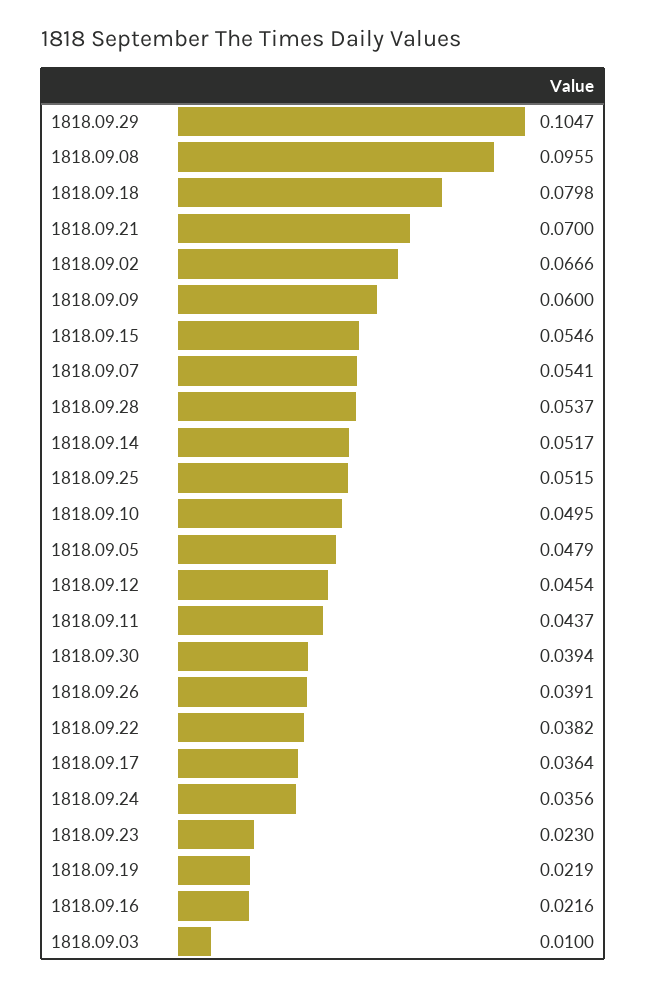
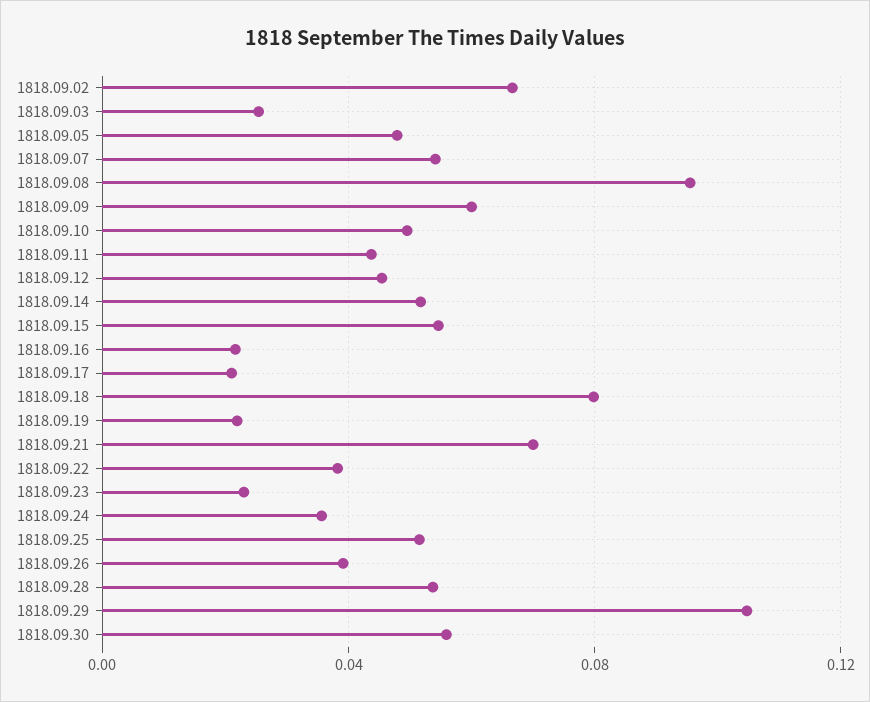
  {
    "1818.09.29": 0.1047,
    "1818.09.08": 0.0955,
    "1818.09.18": 0.0798,
    "1818.09.21": 0.07,
    "1818.09.02": 0.0666,
    "1818.09.09": 0.06,
    "1818.09.15": 0.0546,
    "1818.09.07": 0.0541,
    "1818.09.28": 0.0537,
    "1818.09.14": 0.0517,
    "1818.09.25": 0.0515,
    "1818.09.10": 0.0495,
    "1818.09.05": 0.0479,
    "1818.09.12": 0.0454,
    "1818.09.11": 0.0437,
-   "1818.09.30": 0.0394,
+   "1818.09.30": 0.055,
    "1818.09.26": 0.0391,
    "1818.09.22": 0.0382,
-   "1818.09.17": 0.0364,
+   "1818.09.17": 0.02,
    "1818.09.24": 0.0356,
    "1818.09.23": 0.023,
    "1818.09.19": 0.0219,
    "1818.09.16": 0.0216,
-   "1818.09.03": 0.01
+   "1818.09.03": 0.025
  }

